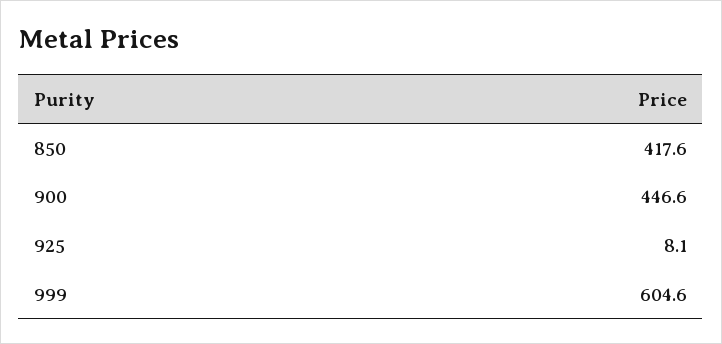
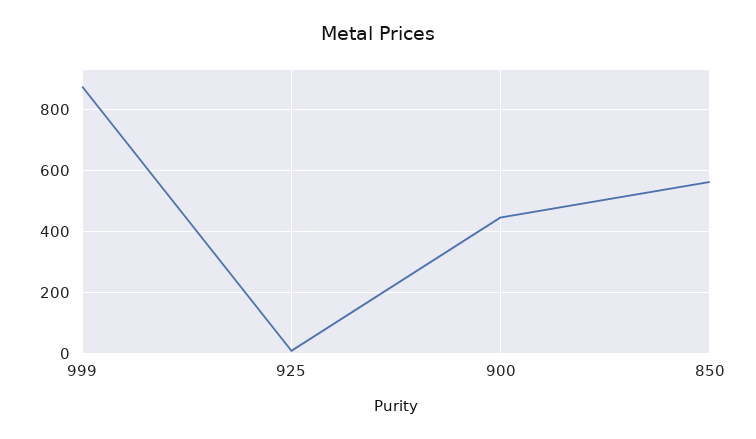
  {
-   "850": 417.6,
+   "850": 560,
    "900": 446.6,
    "925": 8.1,
-   "999": 604.6
+   "999": 880
  }

